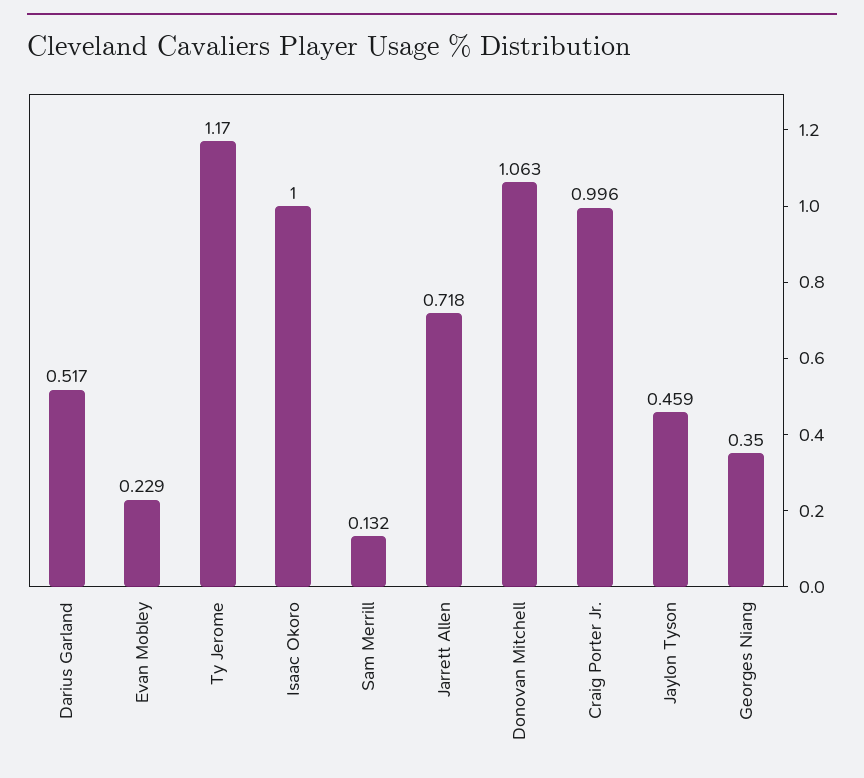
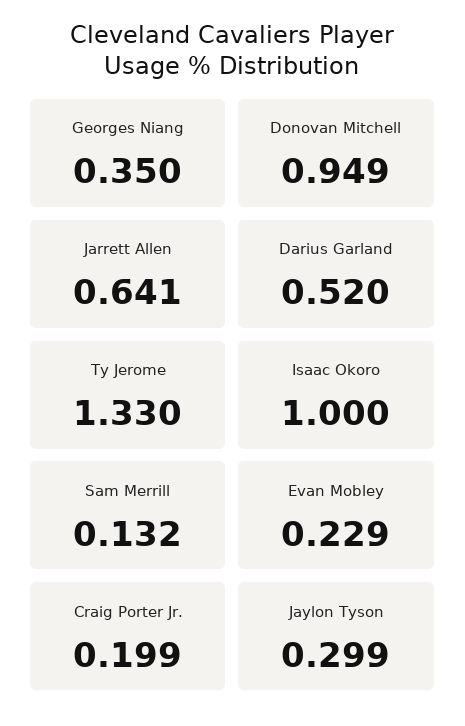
  {
-   "Darius Garland": 0.517,
+   "Darius Garland": 0.52,
    "Evan Mobley": 0.229,
-   "Ty Jerome": 1.17,
+   "Ty Jerome": 1.33,
    "Isaac Okoro": 1,
    "Sam Merrill": 0.132,
-   "Jarrett Allen": 0.718,
+   "Jarrett Allen": 0.641,
-   "Donovan Mitchell": 1.063,
+   "Donovan Mitchell": 0.949,
-   "Craig Porter Jr.": 0.996,
+   "Craig Porter Jr.": 0.199,
-   "Jaylon Tyson": 0.459,
+   "Jaylon Tyson": 0.299,
    "Georges Niang": 0.35
  }

